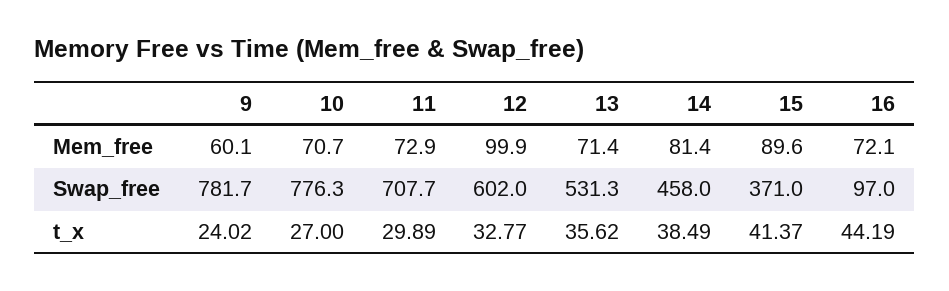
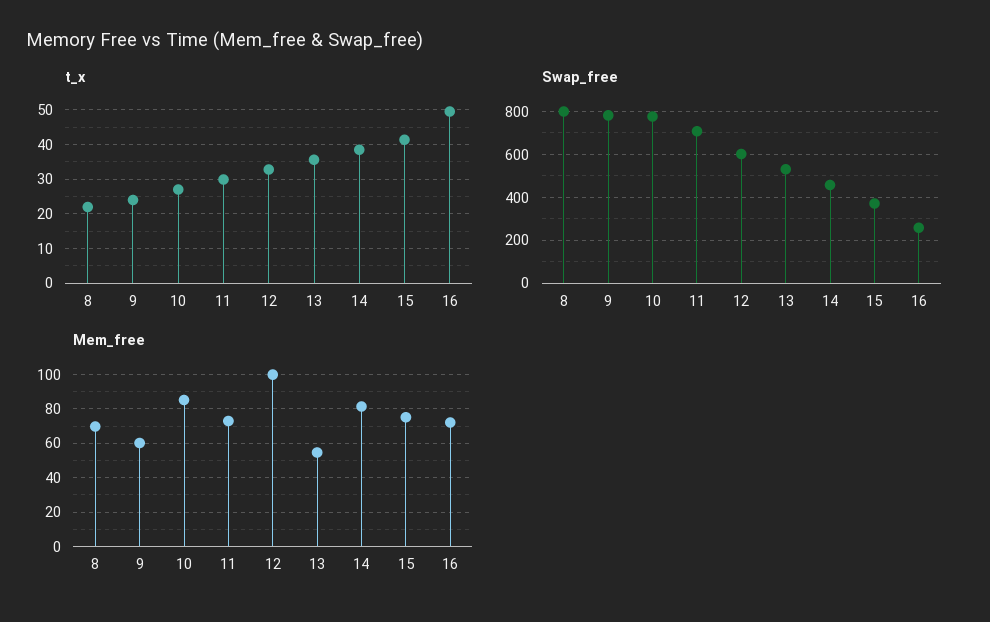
  {
    "Mem_free": {
      "9": 60.1,
-     "10": 70.7,
+     "10": 85,
      "11": 72.9,
      "12": 99.9,
-     "13": 71.4,
+     "13": 55,
      "14": 81.4,
-     "15": 89.6,
+     "15": 75,
-     "16": 72.1
+     "16": 72.1,
+     "8": 70
    },
    "Swap_free": {
      "9": 781.7,
      "10": 776.3,
      "11": 707.7,
      "12": 602,
      "13": 531.3,
      "14": 458,
      "15": 371,
-     "16": 97
+     "16": 250,
+     "8": 800
    },
    "t_x": {
      "9": 24.02,
      "10": 27,
      "11": 29.89,
      "12": 32.77,
      "13": 35.62,
      "14": 38.49,
      "15": 41.37,
-     "16": 44.19
+     "16": 50,
+     "8": 22
    }
  }

